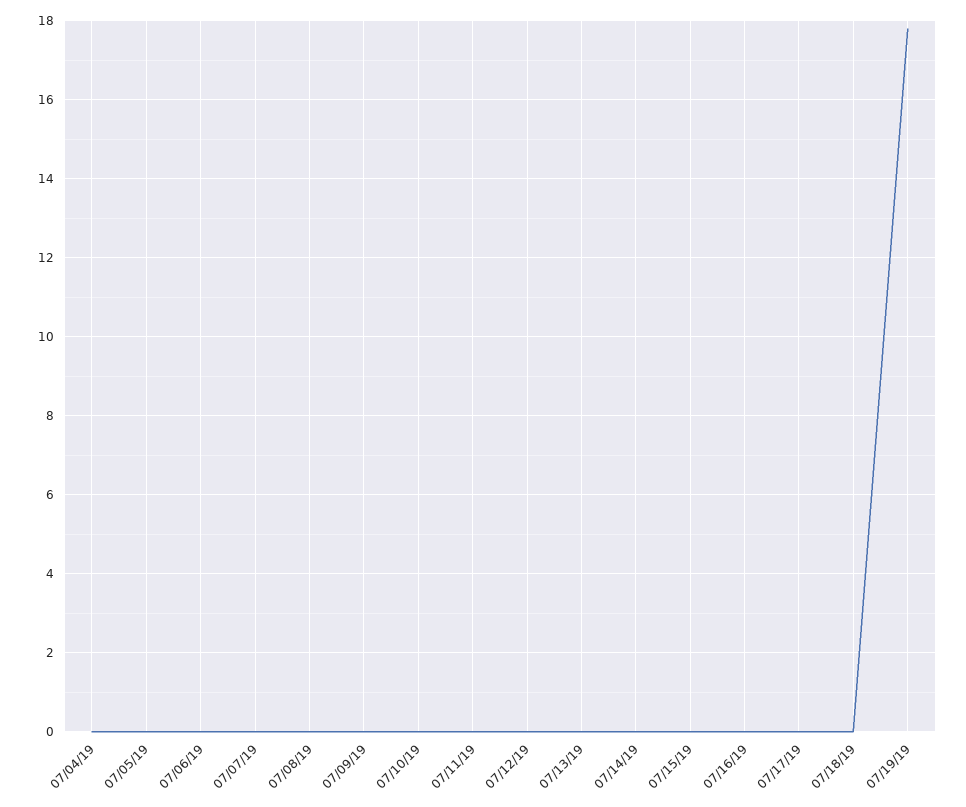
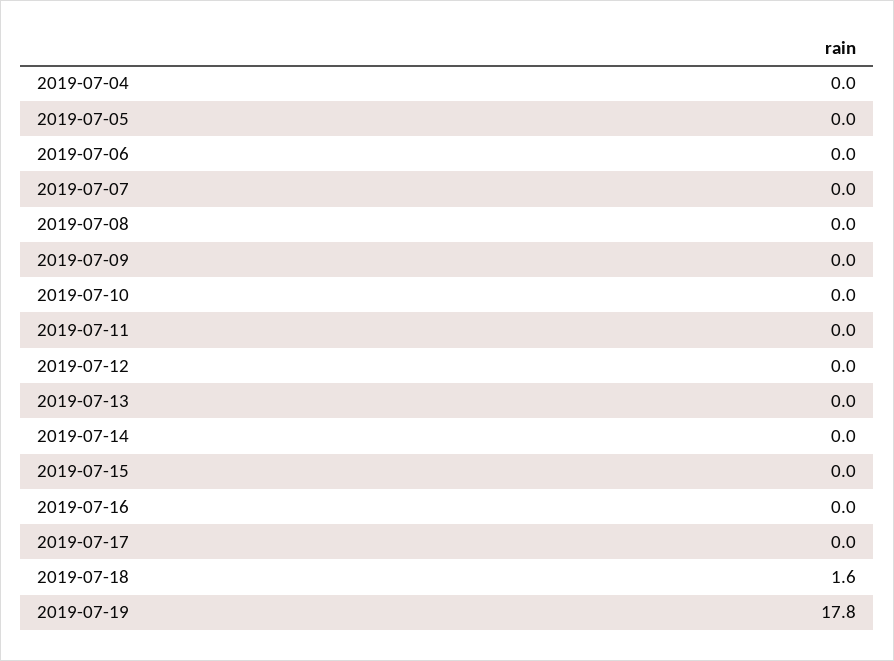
  {
    "07/04/19": 0,
    "07/05/19": 0,
    "07/06/19": 0,
    "07/07/19": 0,
    "07/08/19": 0,
    "07/09/19": 0,
    "07/10/19": 0,
    "07/11/19": 0,
    "07/12/19": 0,
    "07/13/19": 0,
    "07/14/19": 0,
    "07/15/19": 0,
    "07/16/19": 0,
    "07/17/19": 0,
-   "07/18/19": 0,
+   "07/18/19": 1.6,
    "07/19/19": 17.8
  }

